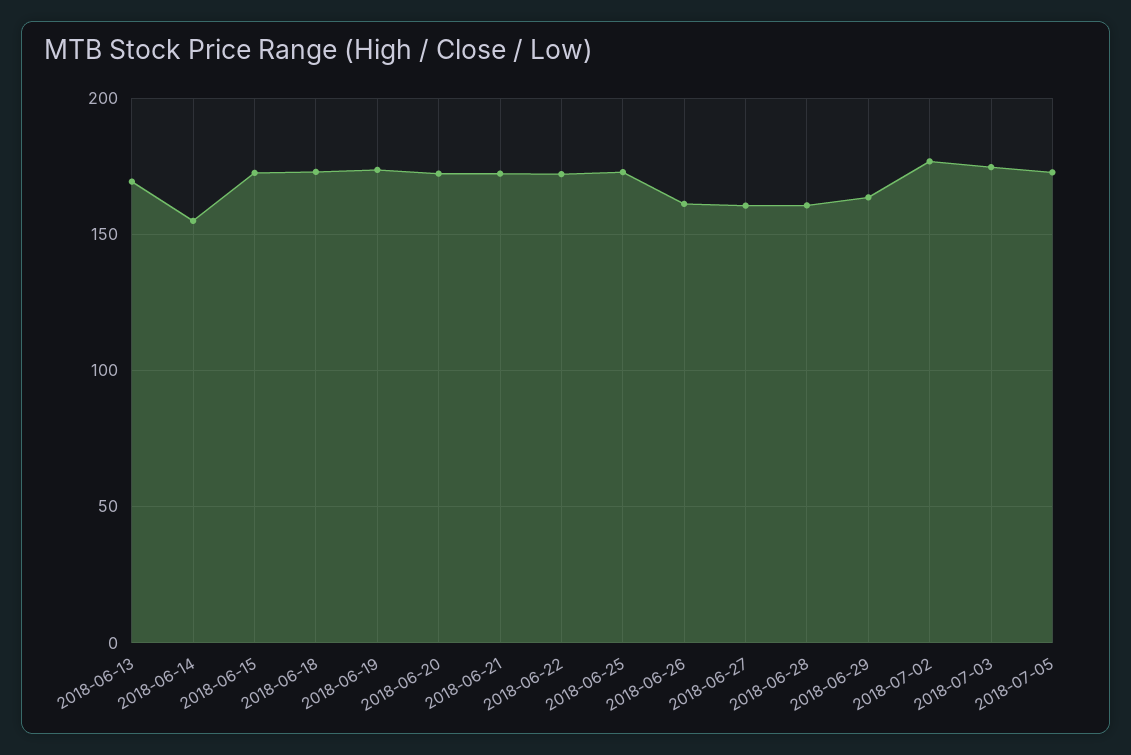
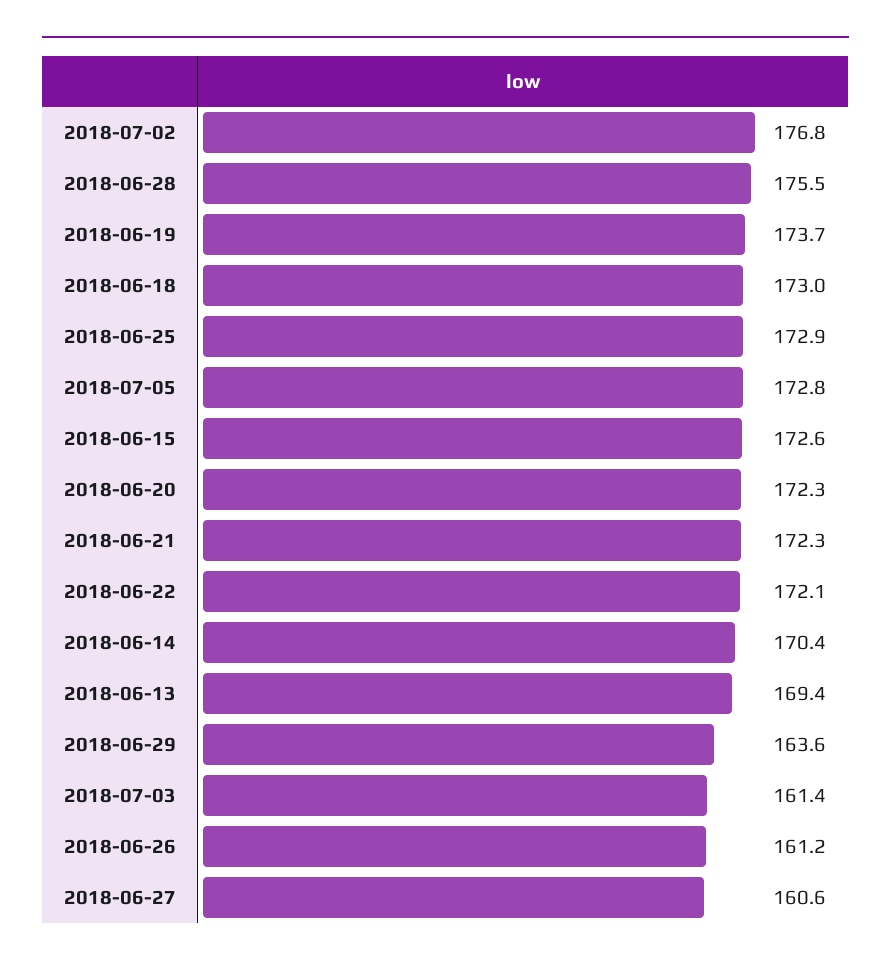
  {
    "2018-06-13": 169.4,
-   "2018-06-14": 155,
+   "2018-06-14": 170.4,
    "2018-06-15": 172.6,
    "2018-06-18": 173,
    "2018-06-19": 173.7,
    "2018-06-20": 172.3,
    "2018-06-21": 172.3,
    "2018-06-22": 172.1,
    "2018-06-25": 172.9,
    "2018-06-26": 161.2,
    "2018-06-27": 160.6,
-   "2018-06-28": 160,
+   "2018-06-28": 175.5,
    "2018-06-29": 163.6,
    "2018-07-02": 176.8,
-   "2018-07-03": 175,
+   "2018-07-03": 161.4,
    "2018-07-05": 172.8
  }

